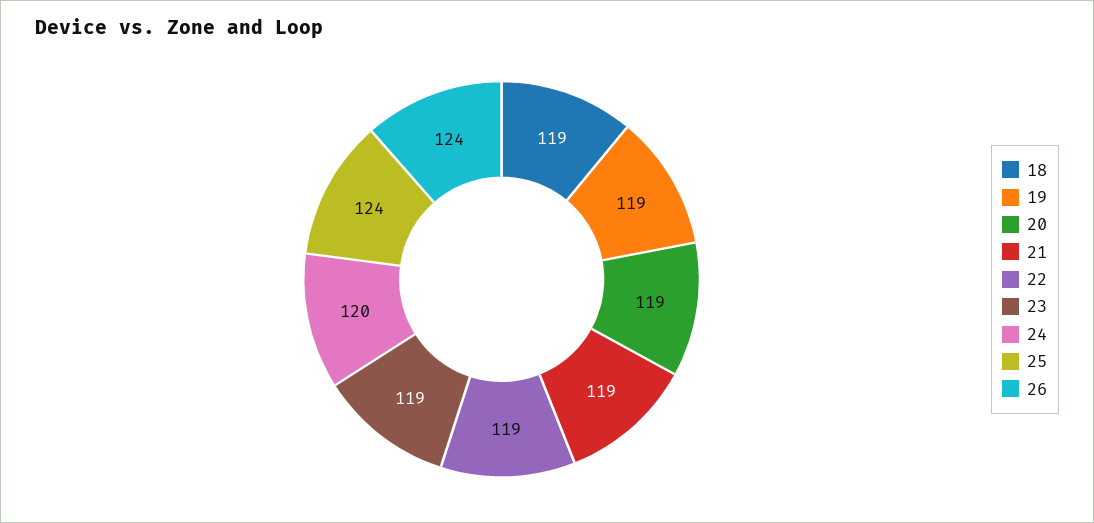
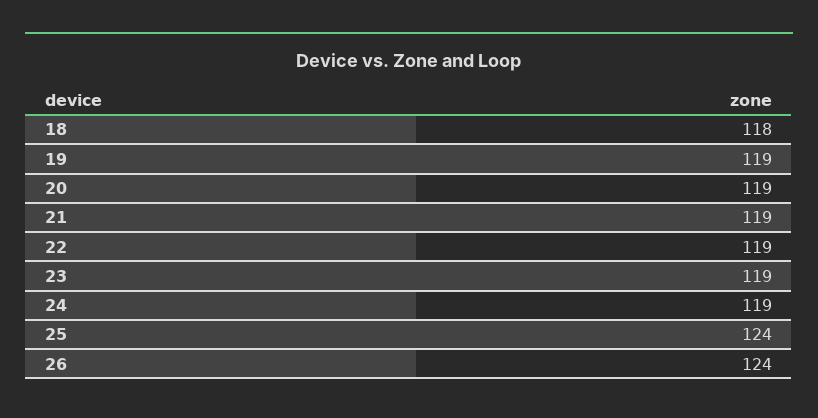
  {
-   "18": 119,
+   "18": 118,
    "19": 119,
    "20": 119,
    "21": 119,
    "22": 119,
    "23": 119,
-   "24": 120,
+   "24": 119,
    "25": 124,
    "26": 124
  }

